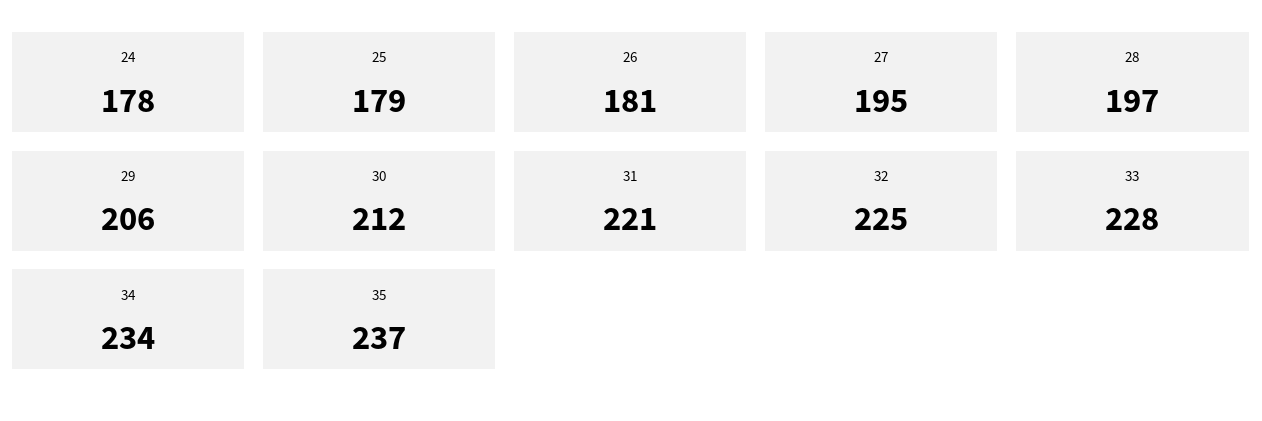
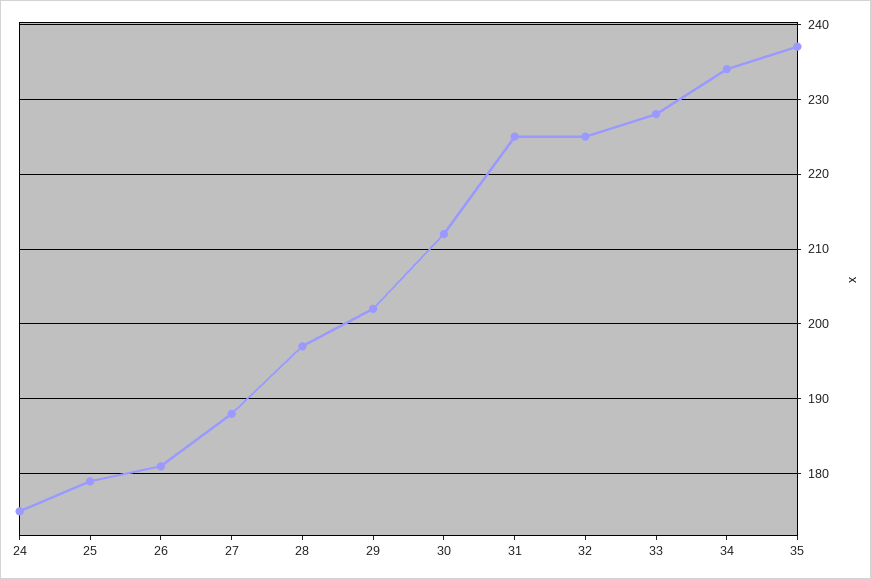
  {
-   "24": 178,
+   "24": 175,
    "25": 179,
    "26": 181,
-   "27": 195,
+   "27": 188,
    "28": 197,
-   "29": 206,
+   "29": 202,
    "30": 212,
-   "31": 221,
+   "31": 225,
    "32": 225,
    "33": 228,
    "34": 234,
    "35": 237
  }

